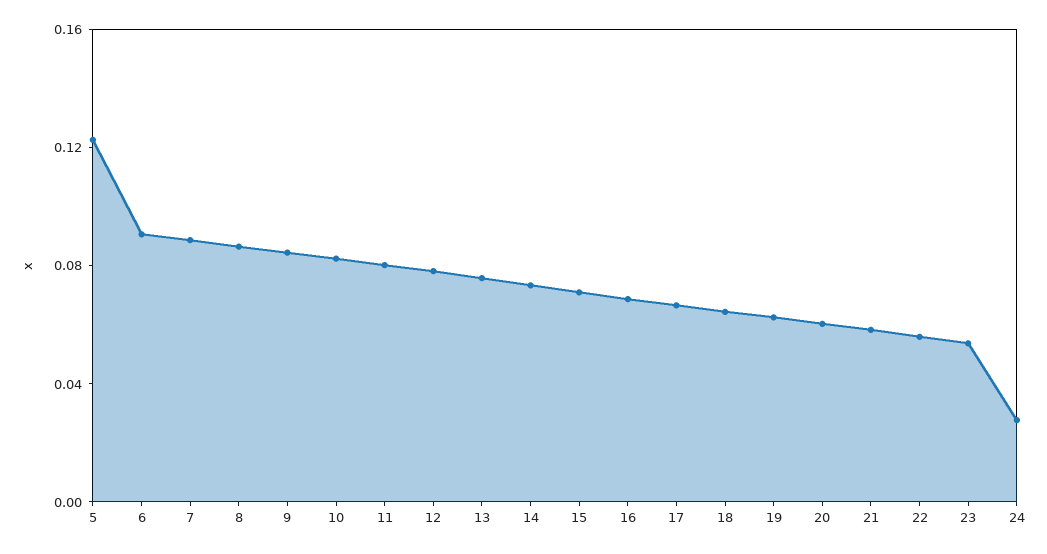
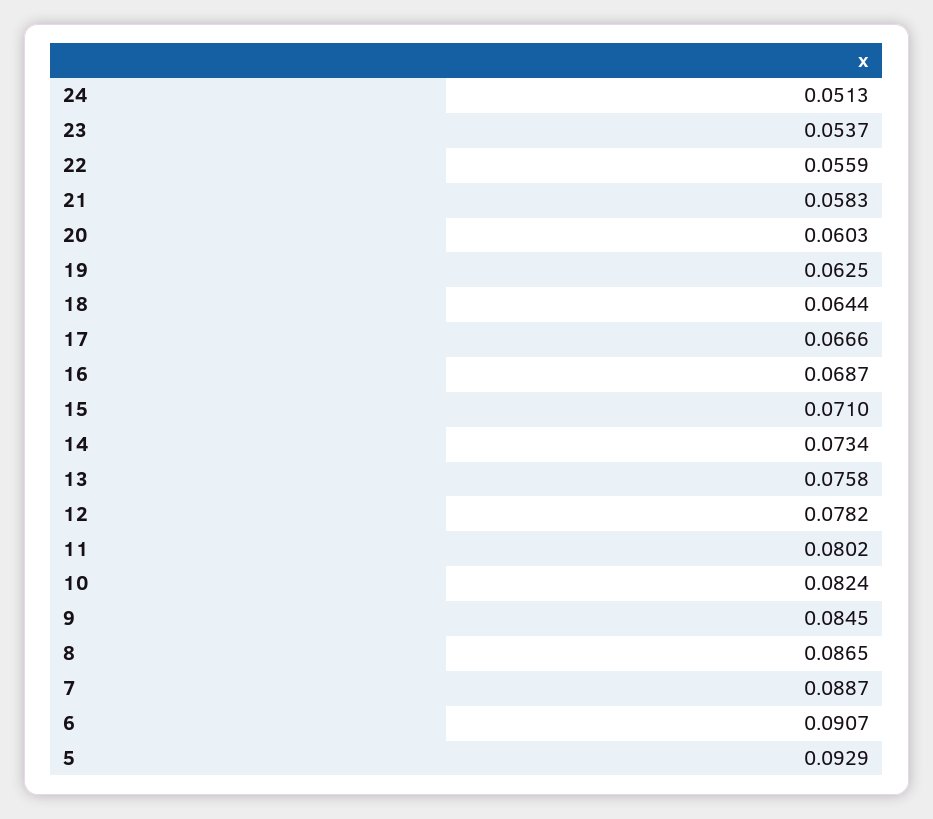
  {
-   "5": 0.12,
+   "5": 0.0929,
    "6": 0.0907,
    "7": 0.0887,
    "8": 0.0865,
    "9": 0.0845,
    "10": 0.0824,
    "11": 0.0802,
    "12": 0.0782,
    "13": 0.0758,
    "14": 0.0734,
    "15": 0.071,
    "16": 0.0687,
    "17": 0.0666,
    "18": 0.0644,
    "19": 0.0625,
    "20": 0.0603,
    "21": 0.0583,
    "22": 0.0559,
    "23": 0.0537,
-   "24": 0.03
+   "24": 0.0513
  }

